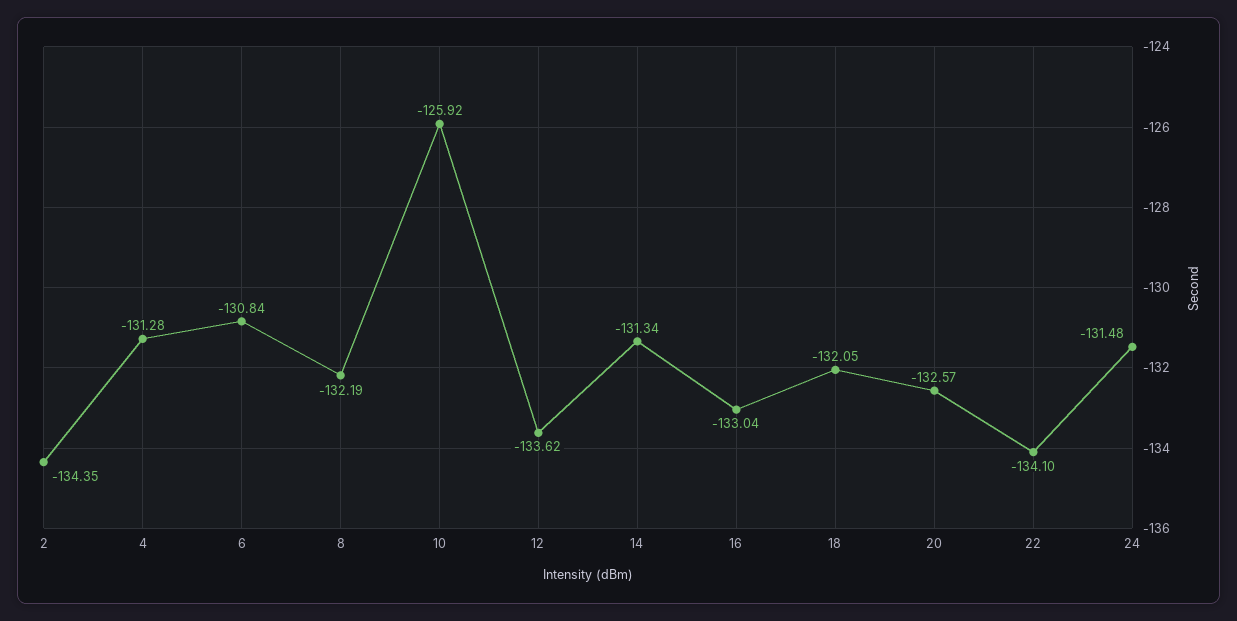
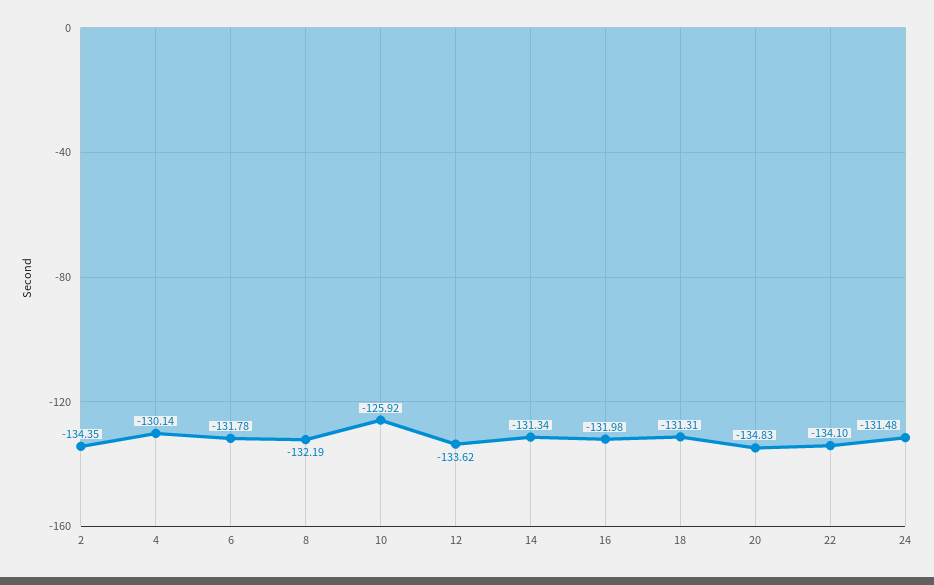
  {
    "2": -134.35,
-   "4": -131.28,
+   "4": -130.14,
-   "6": -130.84,
+   "6": -131.78,
    "8": -132.19,
    "10": -125.92,
    "12": -133.62,
    "14": -131.34,
-   "16": -133.04,
+   "16": -131.98,
-   "18": -132.05,
+   "18": -131.31,
-   "20": -132.57,
+   "20": -134.83,
    "22": -134.1,
    "24": -131.48
  }

